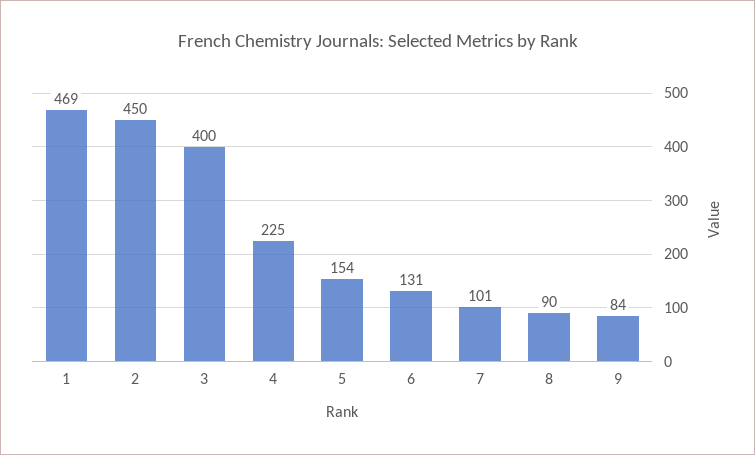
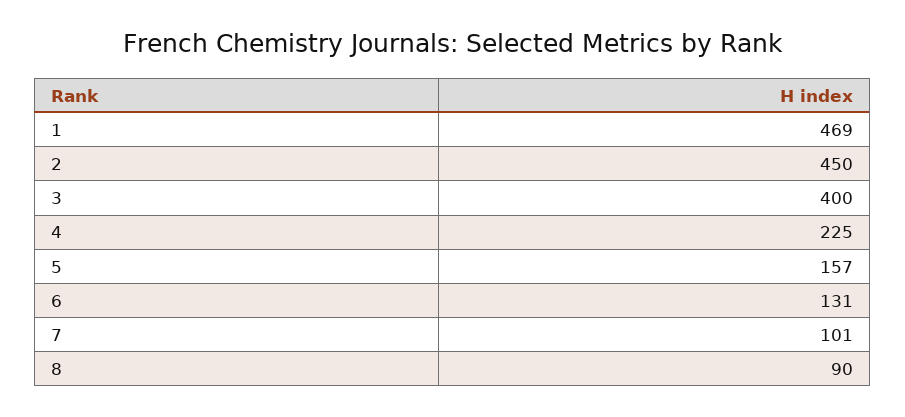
  {
    "1": 469,
    "2": 450,
    "3": 400,
    "4": 225,
-   "5": 154,
+   "5": 157,
    "6": 131,
    "7": 101,
-   "8": 90,
+   "8": 90
-   "9": 84
  }

